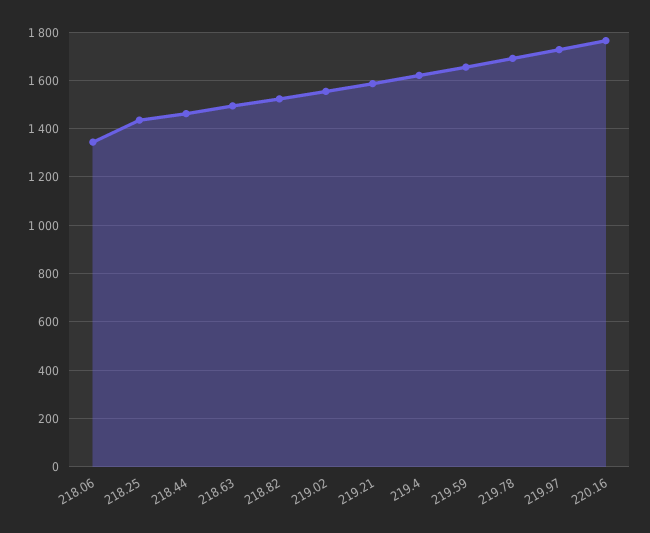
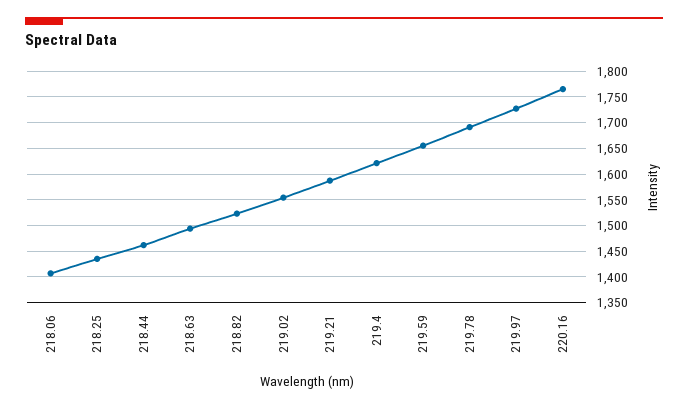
  {
-   "218.06": 1350,
+   "218.06": 1400,
    "218.25": 1425,
    "218.44": 1450,
    "218.63": 1500,
    "218.82": 1525,
    "219.02": 1550,
    "219.21": 1575,
    "219.4": 1625,
    "219.59": 1650,
    "219.78": 1700,
    "219.97": 1725,
    "220.16": 1775
  }

